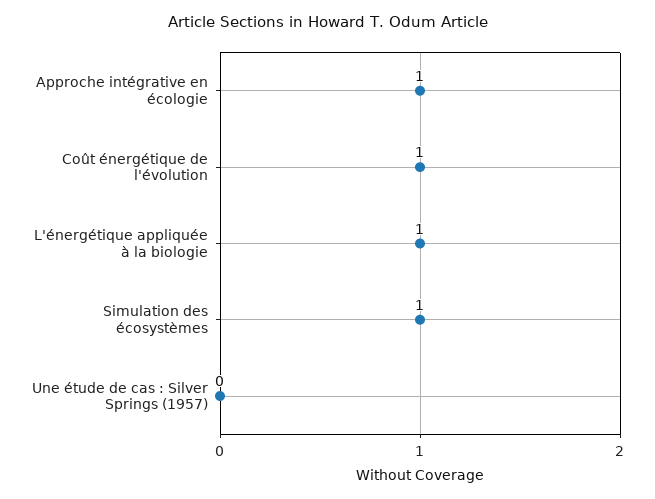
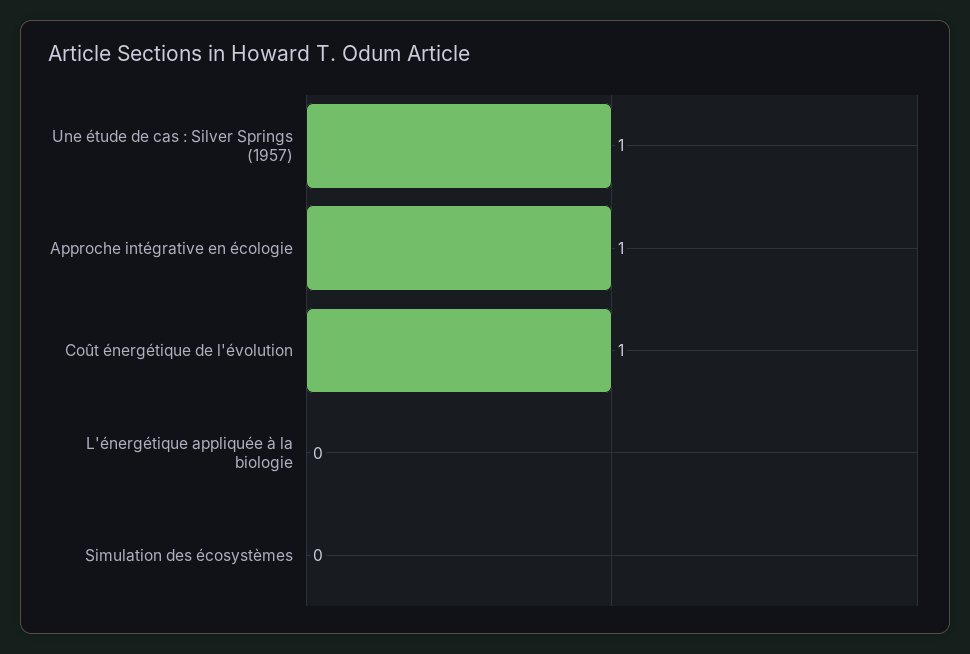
  {
    "Approche intégrative en écologie": 1,
    "Coût énergétique de l'évolution": 1,
-   "L'énergétique appliquée à la biologie": 1,
+   "L'énergétique appliquée à la biologie": 0,
-   "Simulation des écosystèmes": 1,
+   "Simulation des écosystèmes": 0,
-   "Une étude de cas : Silver Springs (1957)": 0
+   "Une étude de cas : Silver Springs (1957)": 1
  }

